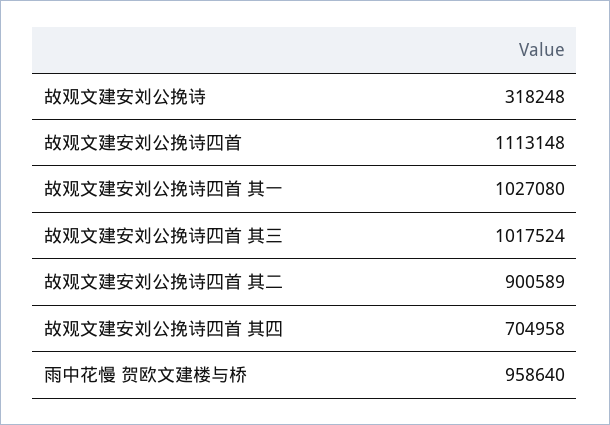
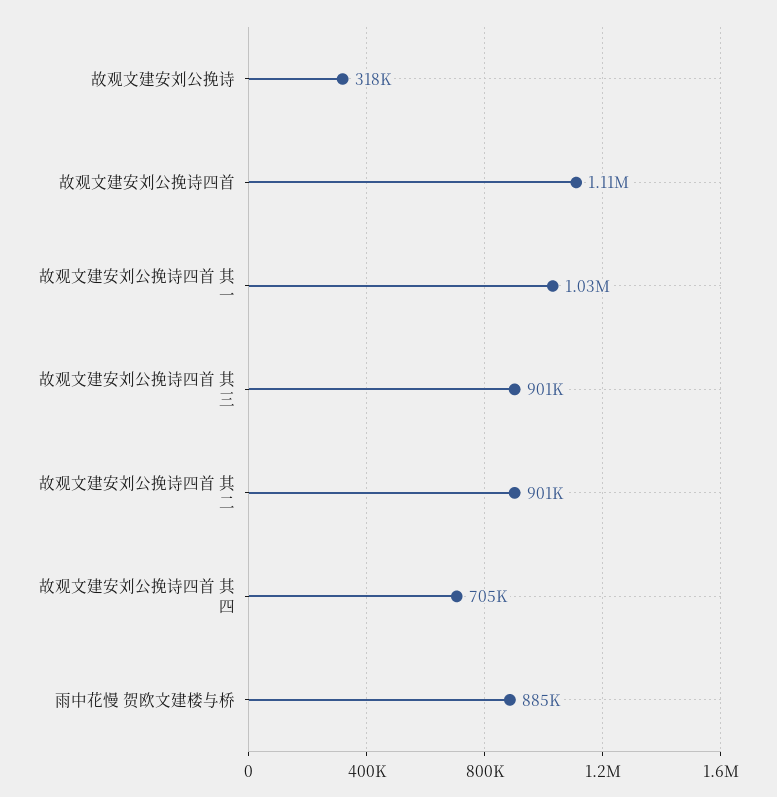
  {
    "故观文建安刘公挽诗": 318248,
    "故观文建安刘公挽诗四首": 1113148,
    "故观文建安刘公挽诗四首 其一": 1027080,
-   "故观文建安刘公挽诗四首 其三": 1017524,
+   "故观文建安刘公挽诗四首 其三": 901000,
    "故观文建安刘公挽诗四首 其二": 900589,
    "故观文建安刘公挽诗四首 其四": 704958,
-   "雨中花慢 贺欧文建楼与桥": 958640
+   "雨中花慢 贺欧文建楼与桥": 885000
  }

